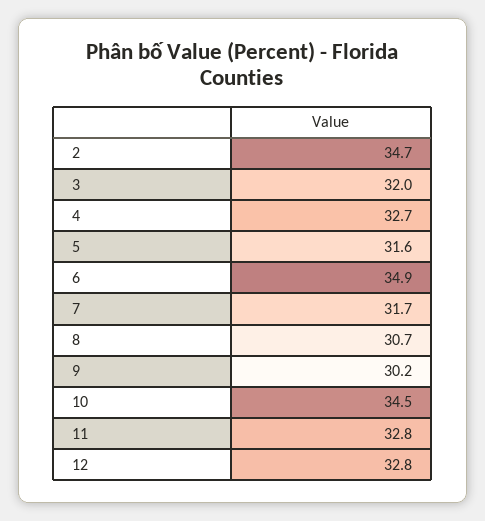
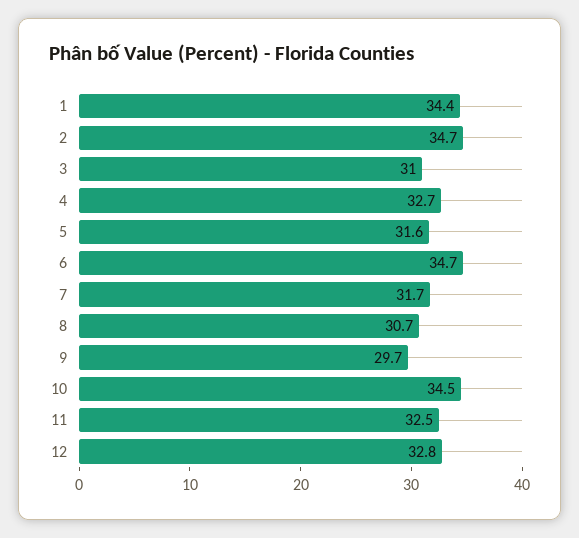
  {
    "2": 34.7,
-   "3": 32,
+   "3": 31,
    "4": 32.7,
    "5": 31.6,
-   "6": 34.9,
+   "6": 34.7,
    "7": 31.7,
    "8": 30.7,
-   "9": 30.2,
+   "9": 29.7,
    "10": 34.5,
-   "11": 32.8,
+   "11": 32.5,
-   "12": 32.8
+   "12": 32.8,
+   "1": 34.4
  }

